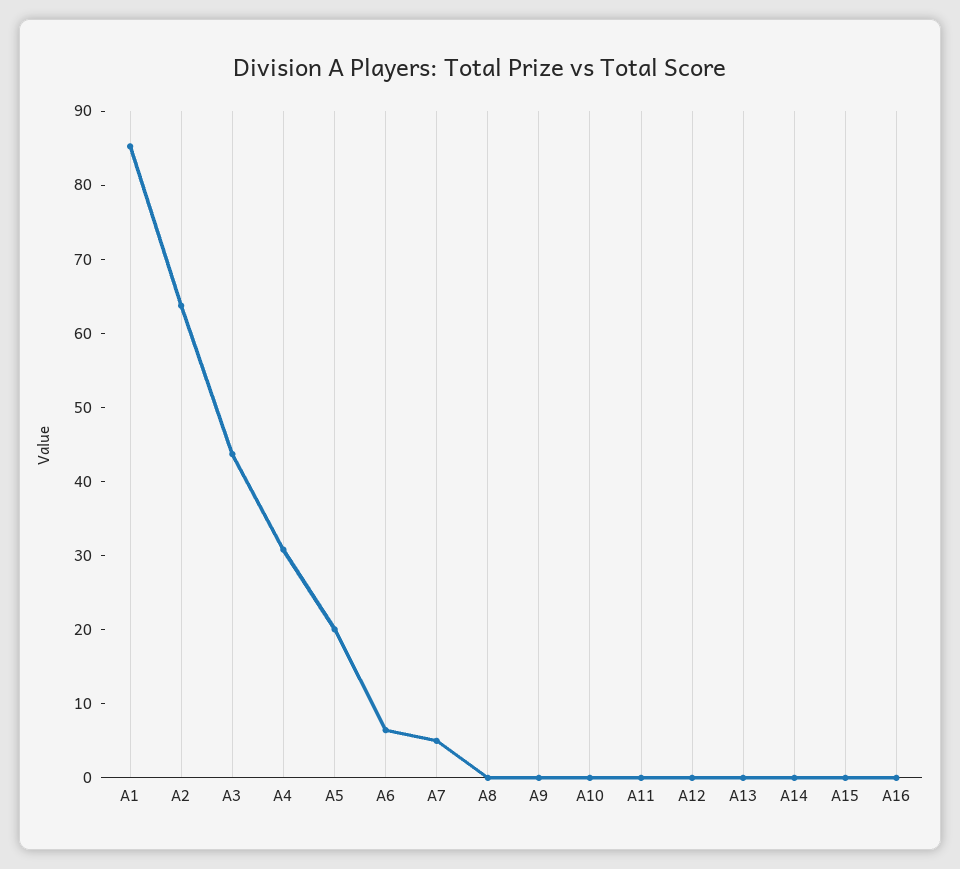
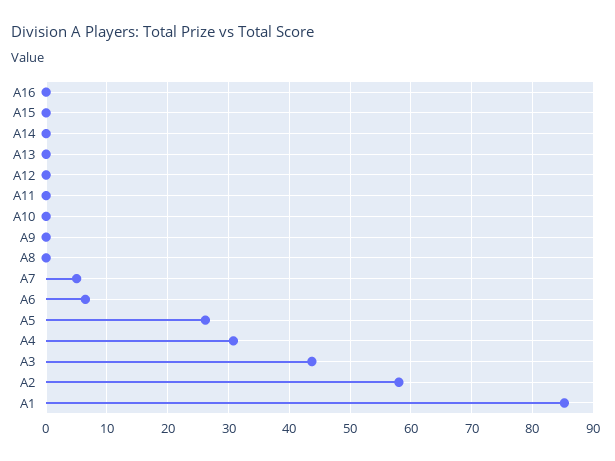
  {
    "A1": 85,
-   "A2": 64,
+   "A2": 58,
    "A3": 44,
    "A4": 31,
-   "A5": 20,
+   "A5": 26,
    "A6": 6,
    "A7": 5,
    "A8": 0,
    "A9": 0,
    "A10": 0,
    "A11": 0,
    "A12": 0,
    "A13": 0,
    "A14": 0,
    "A15": 0,
    "A16": 0
  }

